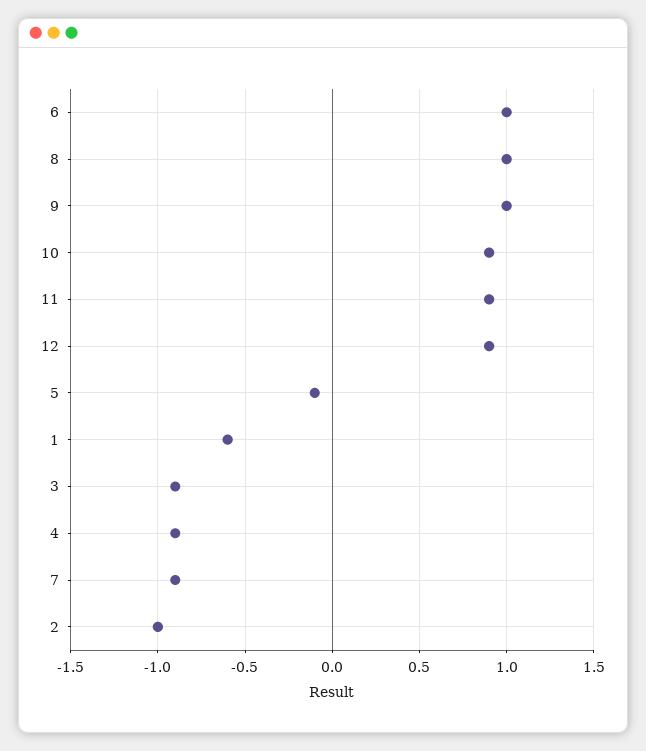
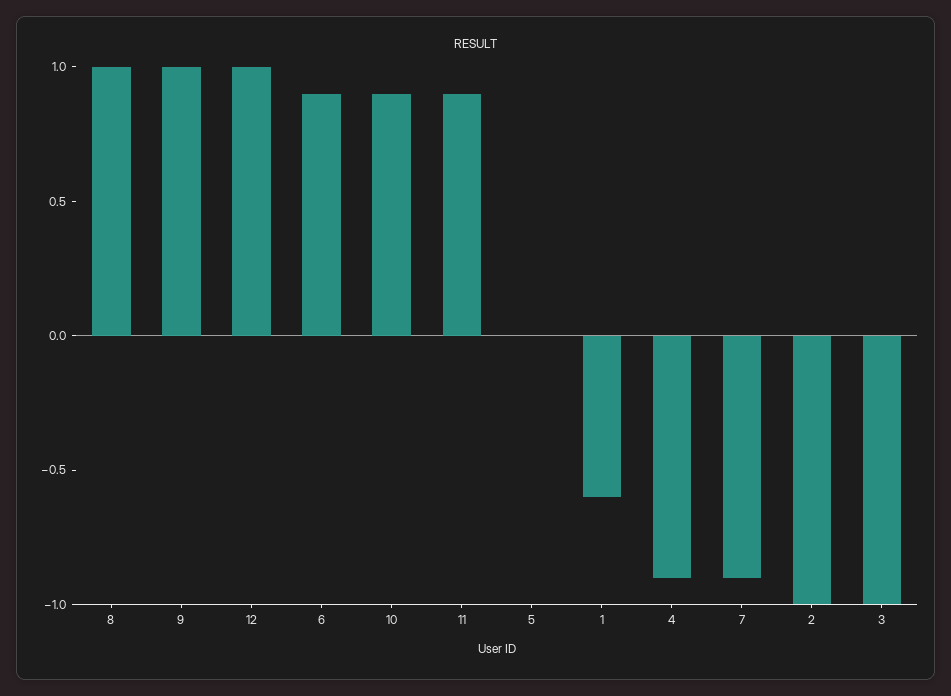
  {
-   "6": 1,
+   "6": 0.9,
    "8": 1,
    "9": 1,
    "10": 0.9,
    "11": 0.9,
-   "12": 0.9,
+   "12": 1,
-   "5": -0.1,
+   "5": 0,
    "1": -0.6,
-   "3": -0.9,
+   "3": -1,
    "4": -0.9,
    "7": -0.9,
    "2": -1
  }

